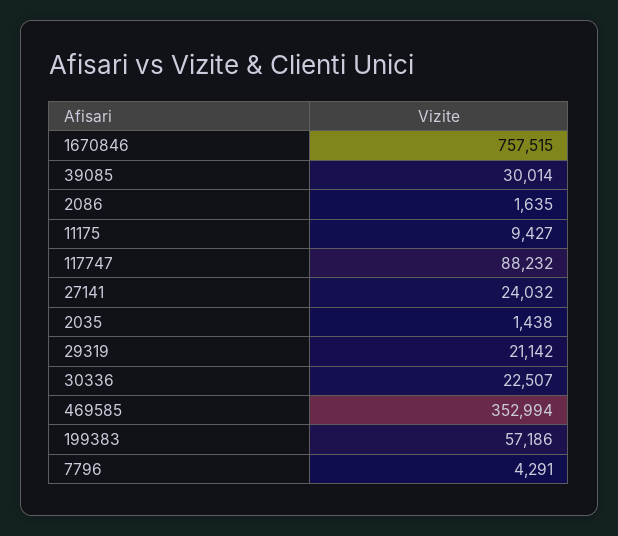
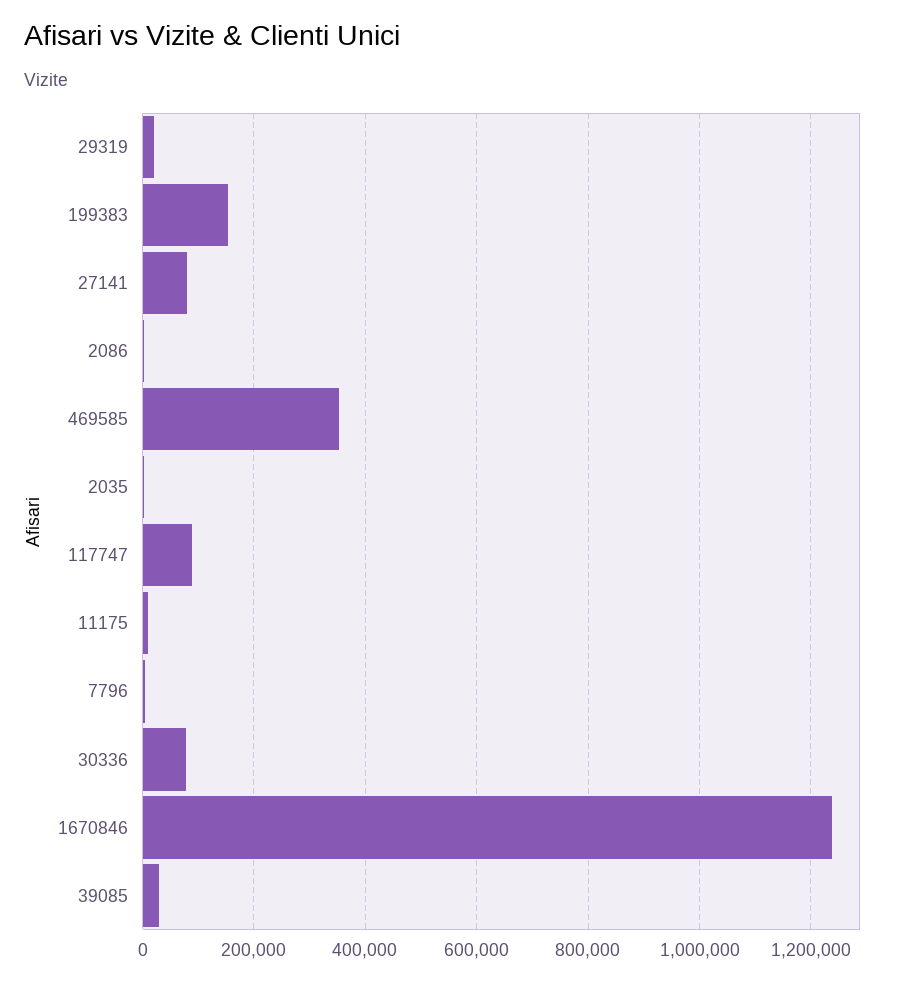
  {
-   "1670846": 757515,
+   "1670846": 1240000,
    "39085": 30014,
    "2086": 1635,
    "11175": 9427,
    "117747": 88232,
-   "27141": 24032,
+   "27141": 80000,
    "2035": 1438,
    "29319": 21142,
-   "30336": 22507,
+   "30336": 80000,
    "469585": 352994,
-   "199383": 57186,
+   "199383": 160000,
    "7796": 4291
  }

